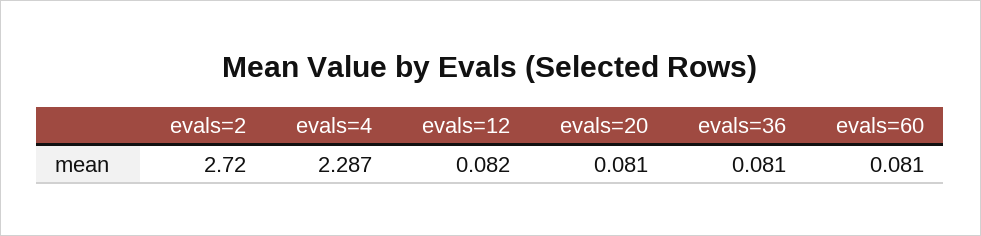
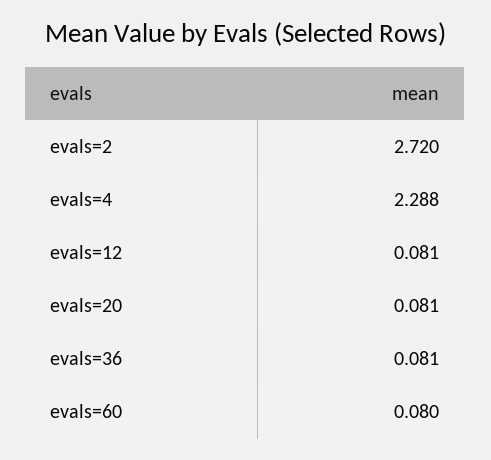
  {
    "evals=2": 2.72,
-   "evals=4": 2.287,
+   "evals=4": 2.288,
-   "evals=12": 0.082,
+   "evals=12": 0.081,
    "evals=20": 0.081,
    "evals=36": 0.081,
-   "evals=60": 0.081
+   "evals=60": 0.08
  }

